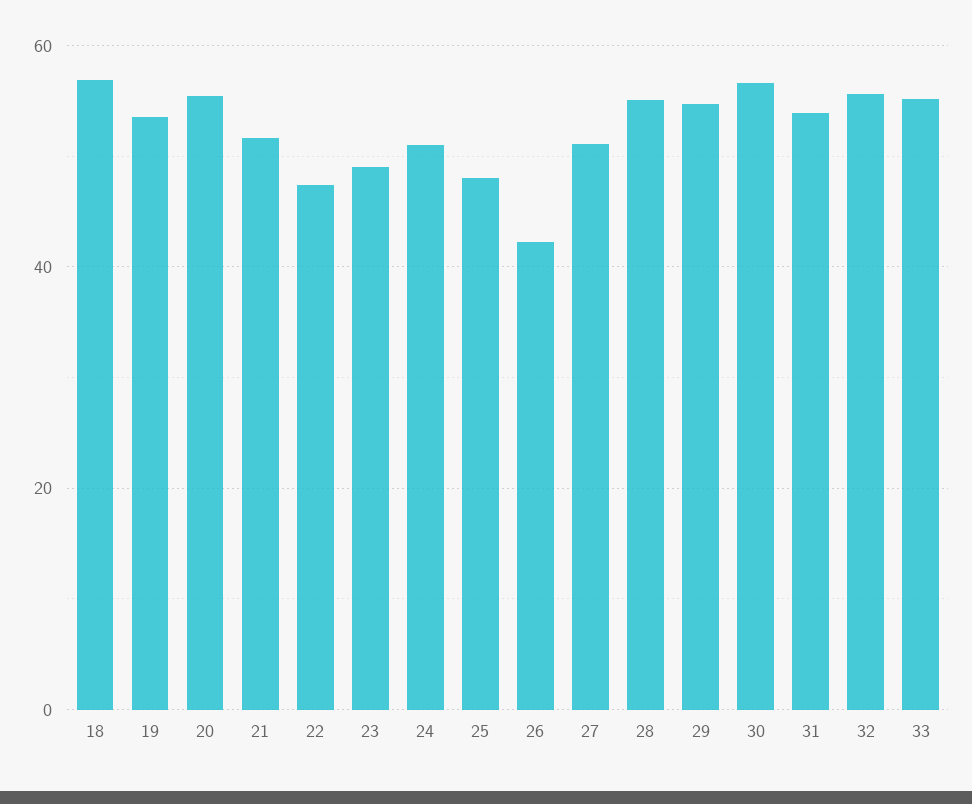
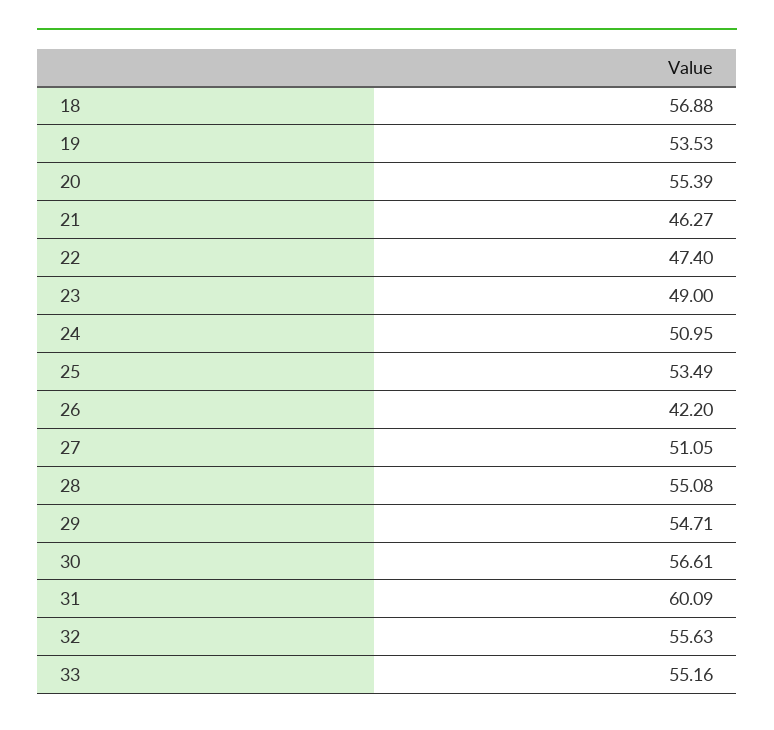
  {
    "18": 56.88,
    "19": 53.53,
    "20": 55.39,
-   "21": 52,
+   "21": 46.27,
    "22": 47.4,
    "23": 49,
    "24": 50.95,
-   "25": 48,
+   "25": 53.49,
    "26": 42.2,
    "27": 51.05,
    "28": 55.08,
    "29": 54.71,
    "30": 56.61,
-   "31": 54,
+   "31": 60.09,
    "32": 55.63,
    "33": 55.16
  }

